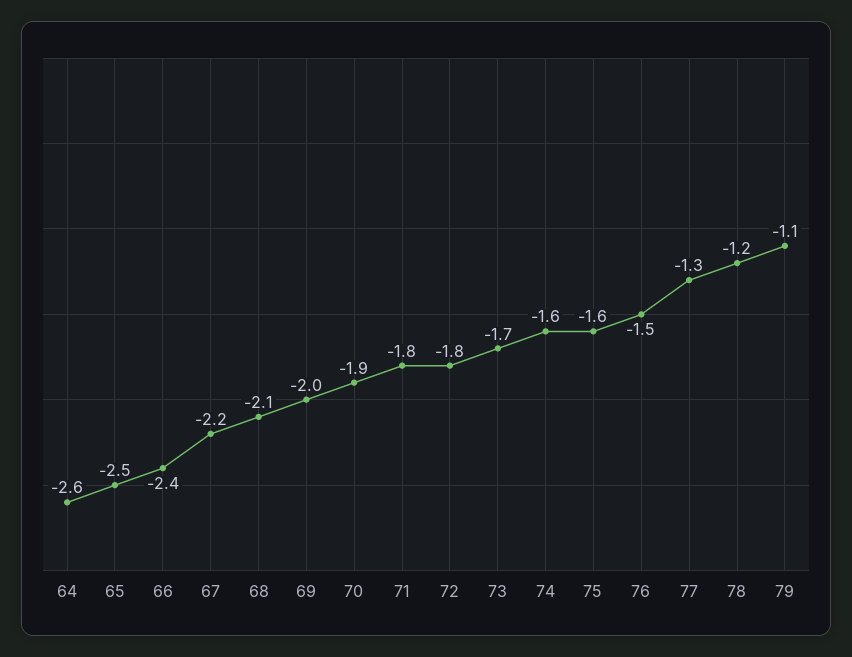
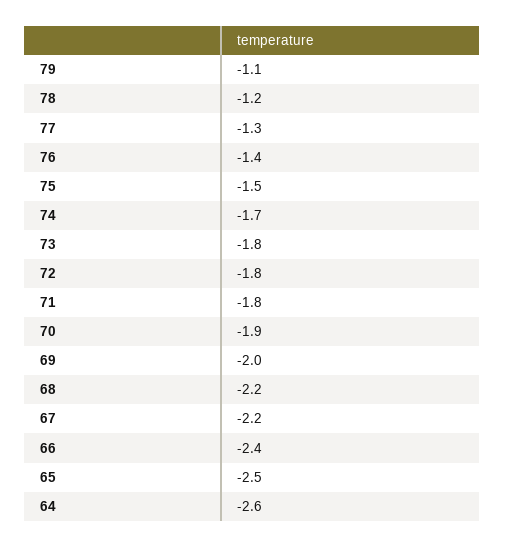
  {
    "64": -2.6,
    "65": -2.5,
    "66": -2.4,
    "67": -2.2,
-   "68": -2.1,
+   "68": -2.2,
    "69": -2,
    "70": -1.9,
    "71": -1.8,
    "72": -1.8,
-   "73": -1.7,
+   "73": -1.8,
-   "74": -1.6,
+   "74": -1.7,
-   "75": -1.6,
+   "75": -1.5,
-   "76": -1.5,
+   "76": -1.4,
    "77": -1.3,
    "78": -1.2,
    "79": -1.1
  }

